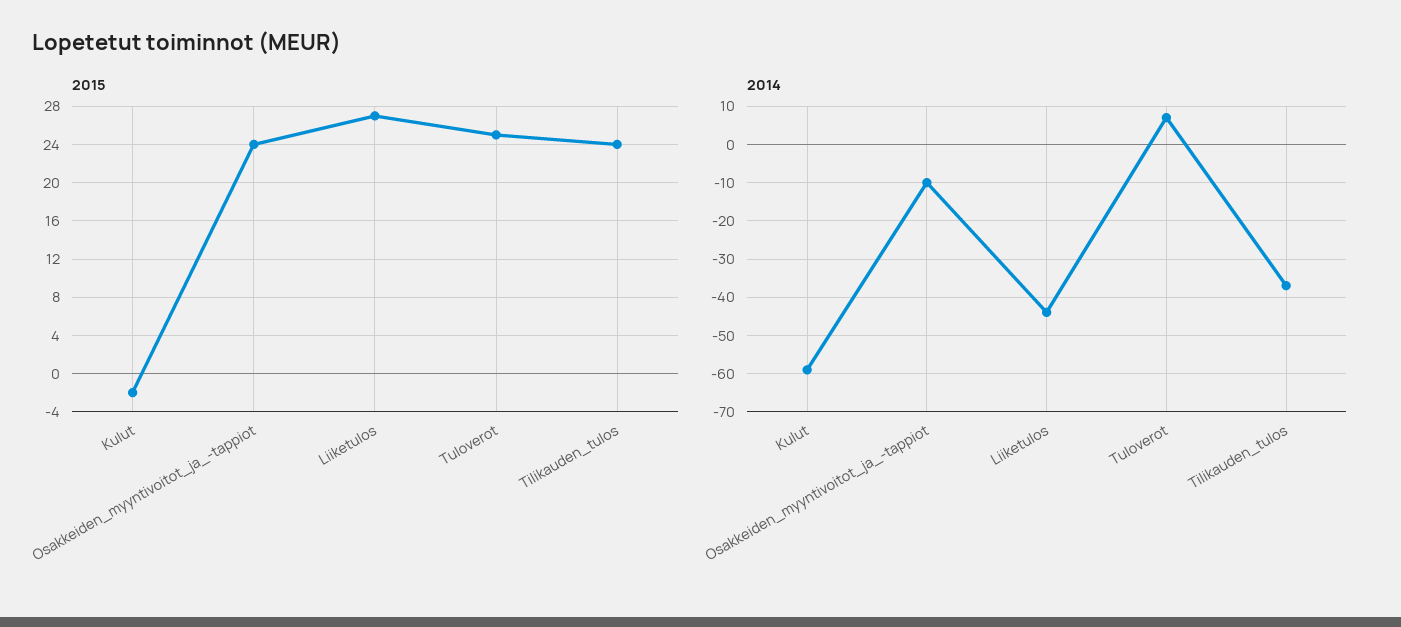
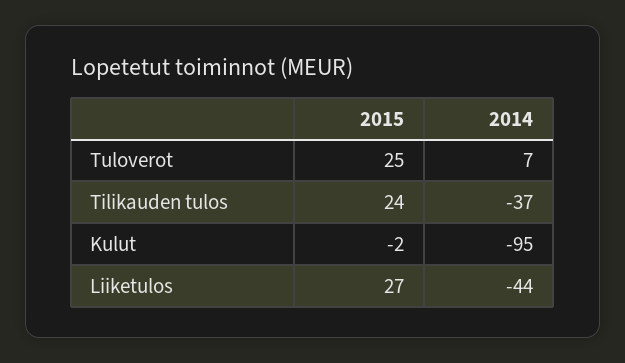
  {
    "2015": {
      "Kulut": -2,
-     "Osakkeiden_myyntivoitot_ja_-tappiot": 24,
      "Liiketulos": 27,
      "Tuloverot": 25,
      "Tilikauden_tulos": 24
    },
    "2014": {
-     "Kulut": -60,
+     "Kulut": -95,
-     "Osakkeiden_myyntivoitot_ja_-tappiot": -10,
      "Liiketulos": -44,
      "Tuloverot": 7,
      "Tilikauden_tulos": -37
    }
  }

